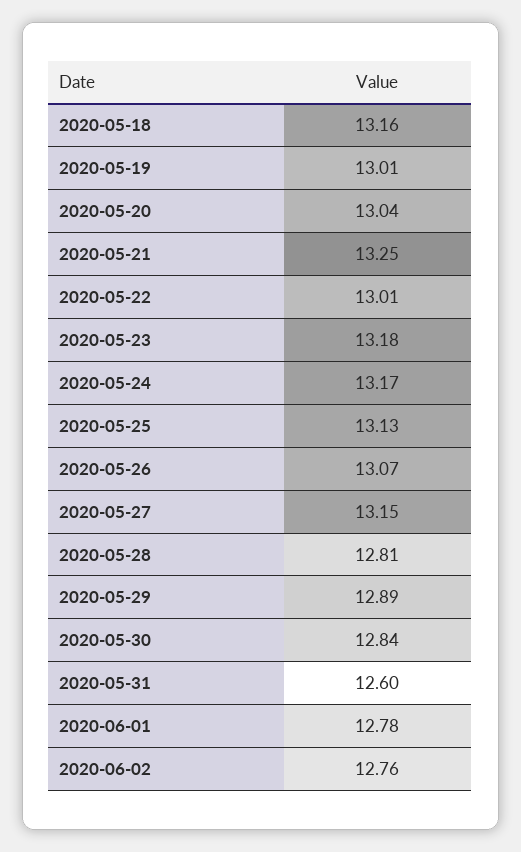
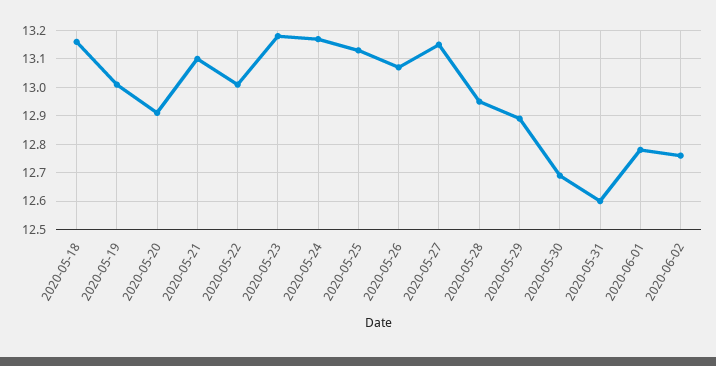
  {
    "2020-05-18": 13.16,
    "2020-05-19": 13.01,
-   "2020-05-20": 13.04,
+   "2020-05-20": 12.9,
-   "2020-05-21": 13.25,
+   "2020-05-21": 13.1,
    "2020-05-22": 13.01,
    "2020-05-23": 13.18,
    "2020-05-24": 13.17,
    "2020-05-25": 13.13,
    "2020-05-26": 13.07,
    "2020-05-27": 13.15,
-   "2020-05-28": 12.81,
+   "2020-05-28": 12.95,
    "2020-05-29": 12.89,
-   "2020-05-30": 12.84,
+   "2020-05-30": 12.7,
    "2020-05-31": 12.6,
    "2020-06-01": 12.78,
    "2020-06-02": 12.76
  }

